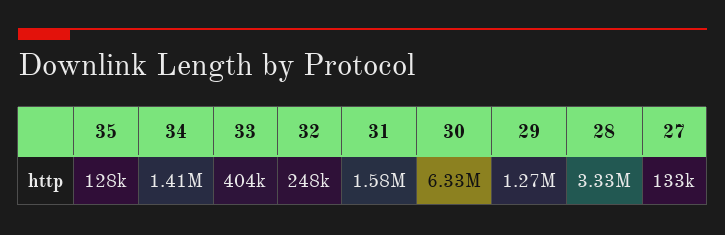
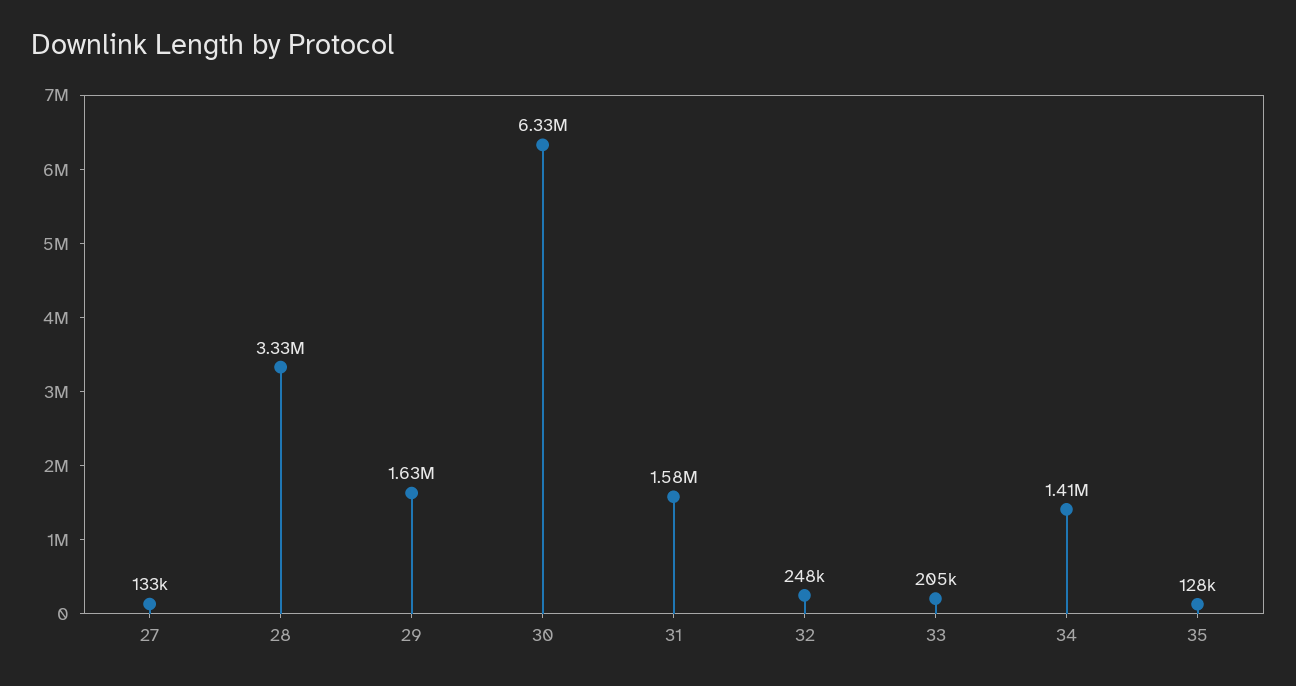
  {
    "35": 128000,
    "34": 1410000,
-   "33": 404000,
+   "33": 205000,
    "32": 248000,
    "31": 1580000,
    "30": 6330000,
-   "29": 1270000,
+   "29": 1630000,
    "28": 3330000,
    "27": 133000
  }

